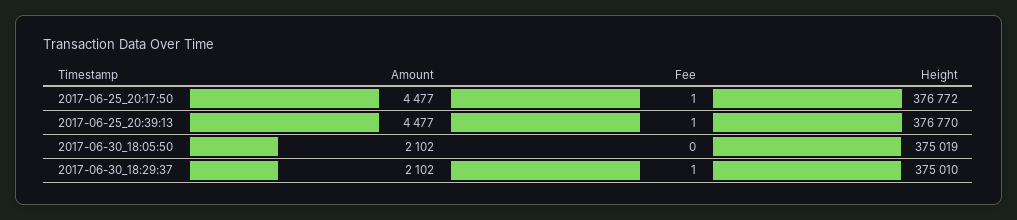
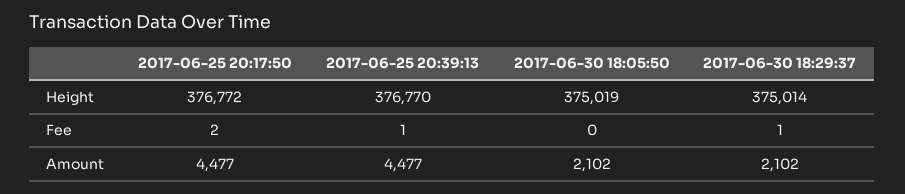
  {
    "Amount": {
      "2017-06-25_20:17:50": 4477,
      "2017-06-25_20:39:13": 4477,
      "2017-06-30_18:05:50": 2102,
      "2017-06-30_18:29:37": 2102
    },
    "Fee": {
-     "2017-06-25_20:17:50": 1,
+     "2017-06-25_20:17:50": 2,
      "2017-06-25_20:39:13": 1,
      "2017-06-30_18:05:50": 0,
      "2017-06-30_18:29:37": 1
    },
    "Height": {
      "2017-06-25_20:17:50": 376772,
      "2017-06-25_20:39:13": 376770,
      "2017-06-30_18:05:50": 375019,
-     "2017-06-30_18:29:37": 375010
+     "2017-06-30_18:29:37": 375014
    }
  }

